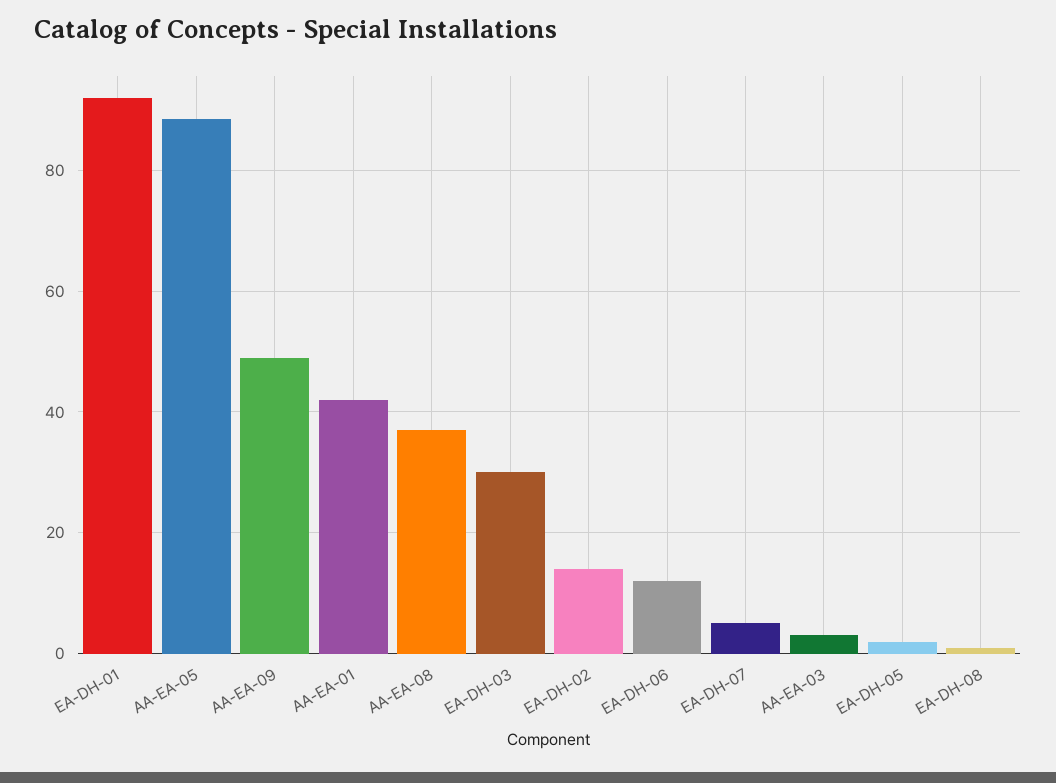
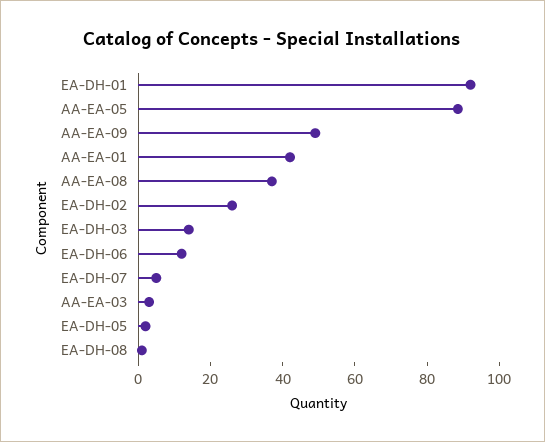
  {
    "EA-DH-01": 92,
    "AA-EA-05": 88,
    "AA-EA-09": 50,
    "AA-EA-01": 42,
    "AA-EA-08": 38,
-   "EA-DH-03": 30,
+   "EA-DH-03": 15,
-   "EA-DH-02": 14,
+   "EA-DH-02": 25,
    "EA-DH-06": 12,
    "EA-DH-07": 6,
    "AA-EA-03": 4,
    "EA-DH-05": 2,
    "EA-DH-08": 2
  }

